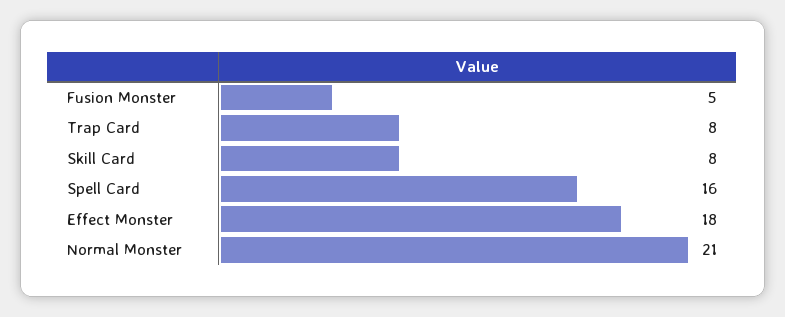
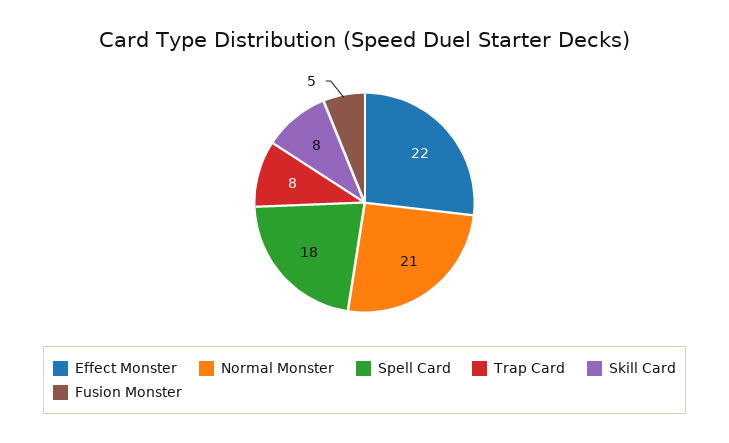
  {
    "Fusion Monster": 5,
    "Trap Card": 8,
    "Skill Card": 8,
-   "Spell Card": 16,
+   "Spell Card": 18,
-   "Effect Monster": 18,
+   "Effect Monster": 22,
    "Normal Monster": 21
  }

